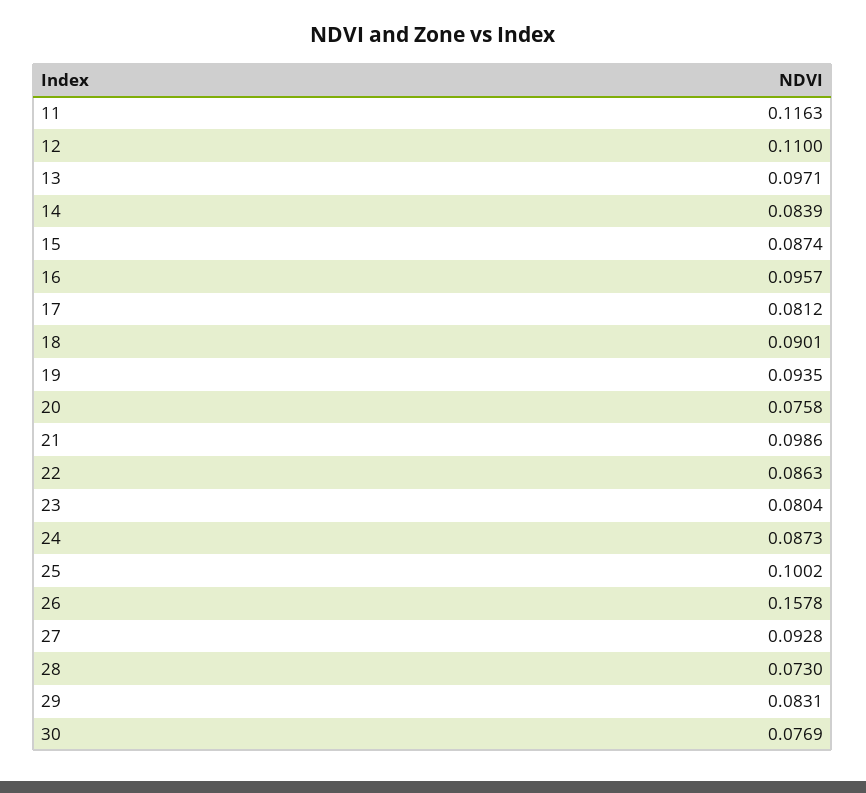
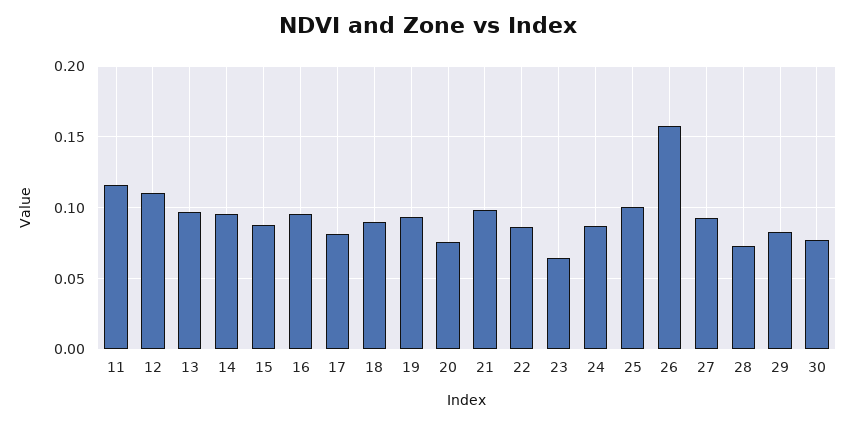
  {
    "11": 0.1163,
    "12": 0.11,
    "13": 0.0971,
-   "14": 0.0839,
+   "14": 0.095,
    "15": 0.0874,
    "16": 0.0957,
    "17": 0.0812,
    "18": 0.0901,
    "19": 0.0935,
    "20": 0.0758,
    "21": 0.0986,
    "22": 0.0863,
-   "23": 0.0804,
+   "23": 0.065,
    "24": 0.0873,
    "25": 0.1002,
    "26": 0.1578,
    "27": 0.0928,
    "28": 0.073,
    "29": 0.0831,
    "30": 0.0769
  }

